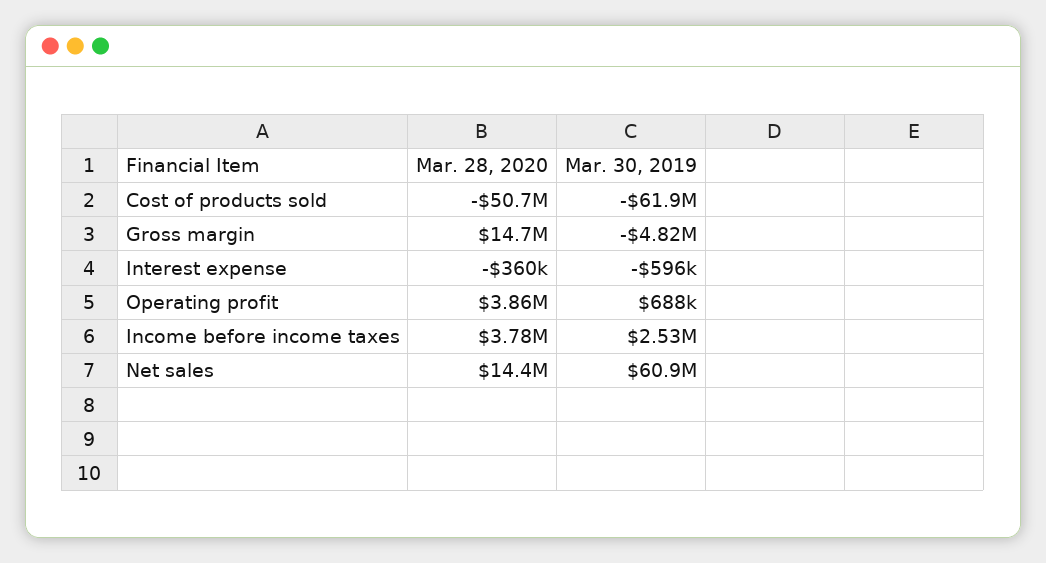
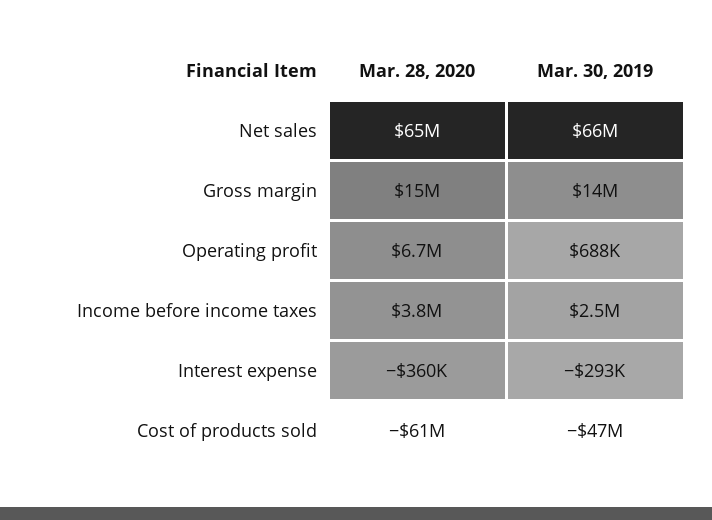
  {
    "Mar. 28, 2020": {
-     "Cost of products sold": -50700000,
+     "Cost of products sold": -61000000,
      "Gross margin": 14700000,
      "Interest expense": -360000,
-     "Operating profit": 3860000,
+     "Operating profit": 6700000,
      "Income before income taxes": 3780000,
-     "Net sales": 14400000
+     "Net sales": 65000000
    },
    "Mar. 30, 2019": {
-     "Cost of products sold": -61900000,
+     "Cost of products sold": -47000000,
-     "Gross margin": -4820000,
+     "Gross margin": 14000000,
-     "Interest expense": -596000,
+     "Interest expense": -293000,
      "Operating profit": 688000,
      "Income before income taxes": 2530000,
-     "Net sales": 60900000
+     "Net sales": 66000000
    }
  }

